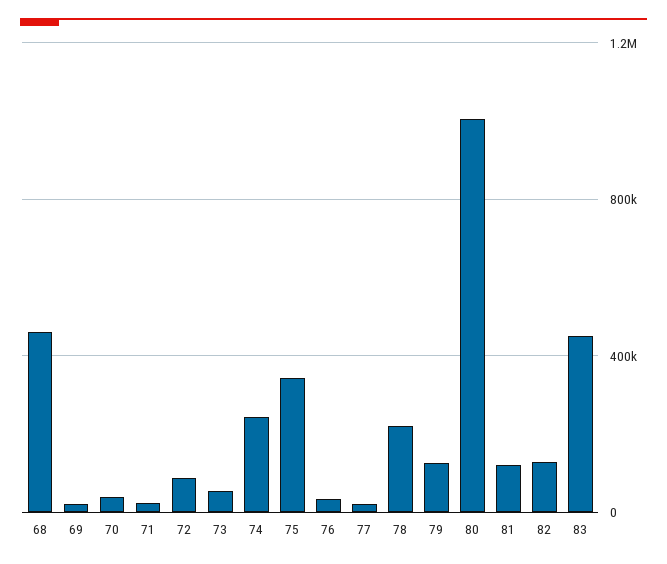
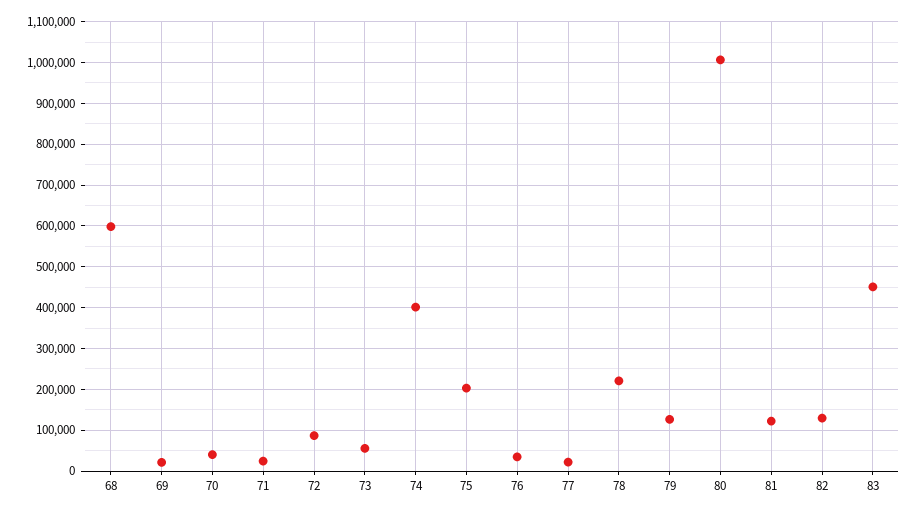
  {
-   "68": 450000,
+   "68": 600000,
    "69": 20000,
    "70": 40000,
    "71": 20000,
    "72": 80000,
    "73": 60000,
-   "74": 250000,
+   "74": 400000,
-   "75": 350000,
+   "75": 200000,
    "76": 40000,
    "77": 20000,
    "78": 220000,
    "79": 120000,
    "80": 1000000,
    "81": 120000,
    "82": 120000,
    "83": 460000
  }

